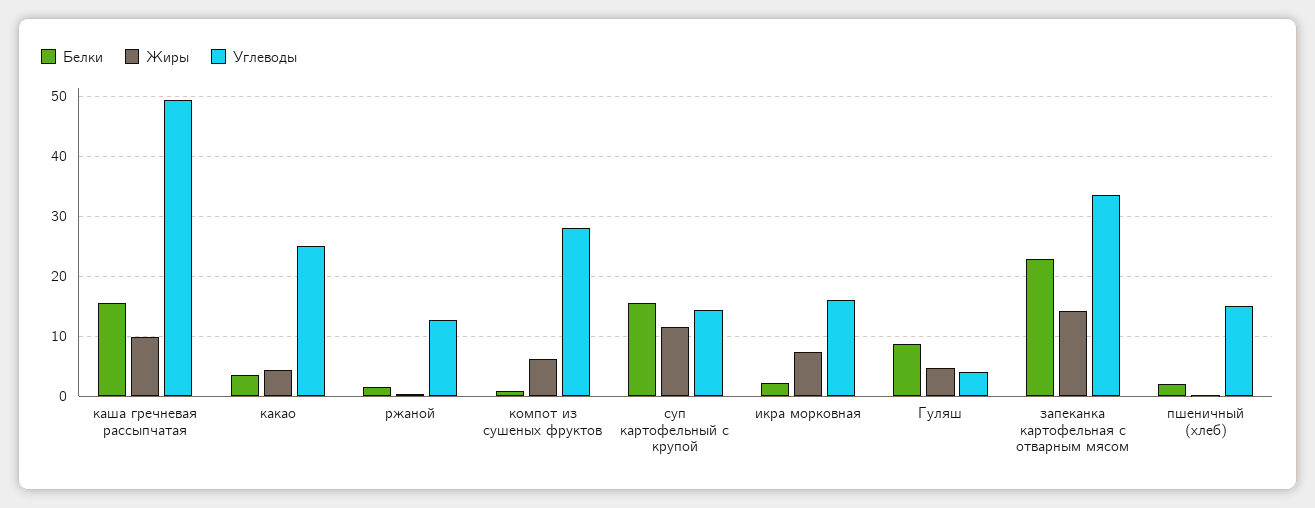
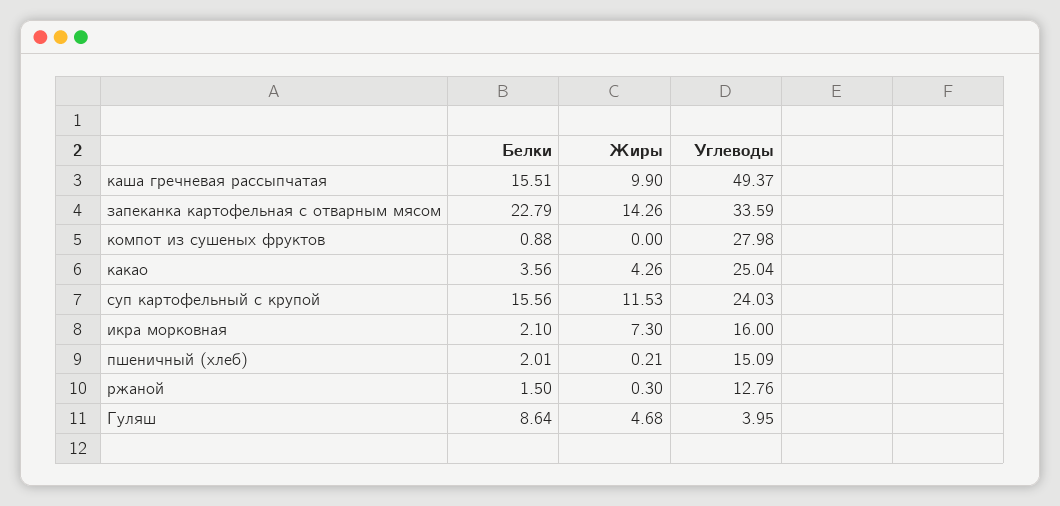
  {
    "Белки": {
      "каша гречневая рассыпчатая": 15.51,
      "какао": 3.56,
      "ржаной": 1.5,
      "компот из сушеных фруктов": 0.88,
      "суп картофельный с крупой": 15.56,
      "икра морковная": 2.1,
      "Гуляш": 8.64,
      "запеканка картофельная с отварным мясом": 22.79,
      "пшеничный (хлеб)": 2.01
    },
    "Жиры": {
      "каша гречневая рассыпчатая": 9.9,
      "какао": 4.26,
      "ржаной": 0.3,
-     "компот из сушеных фруктов": 6,
+     "компот из сушеных фруктов": 0,
      "суп картофельный с крупой": 11.53,
      "икра морковная": 7.3,
      "Гуляш": 4.68,
      "запеканка картофельная с отварным мясом": 14.26,
      "пшеничный (хлеб)": 0.21
    },
    "Углеводы": {
      "каша гречневая рассыпчатая": 49.37,
      "какао": 25.04,
      "ржаной": 12.76,
      "компот из сушеных фруктов": 27.98,
-     "суп картофельный с крупой": 14,
+     "суп картофельный с крупой": 24.03,
      "икра морковная": 16,
      "Гуляш": 3.95,
      "запеканка картофельная с отварным мясом": 33.59,
      "пшеничный (хлеб)": 15.09
    }
  }

